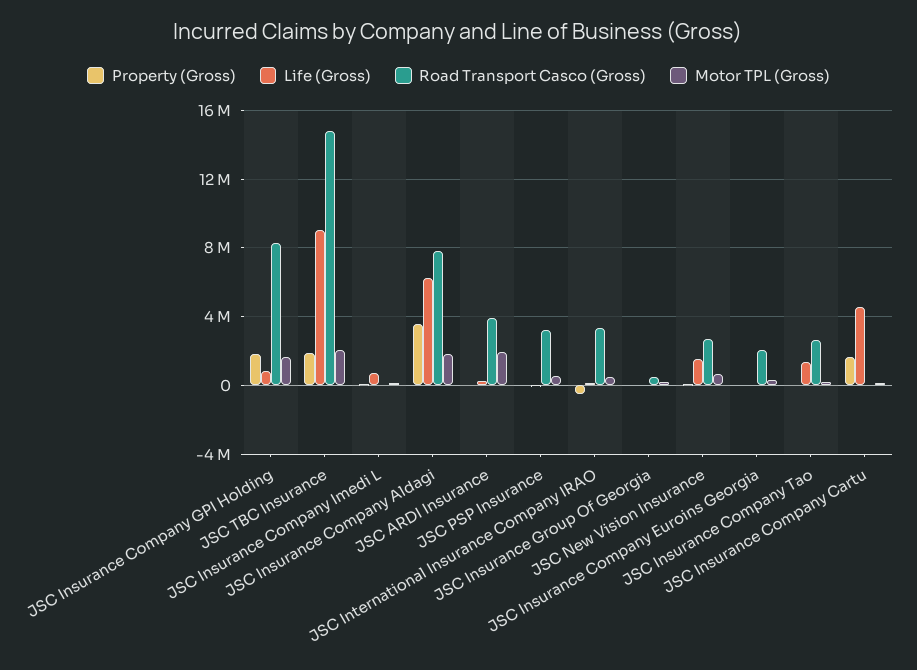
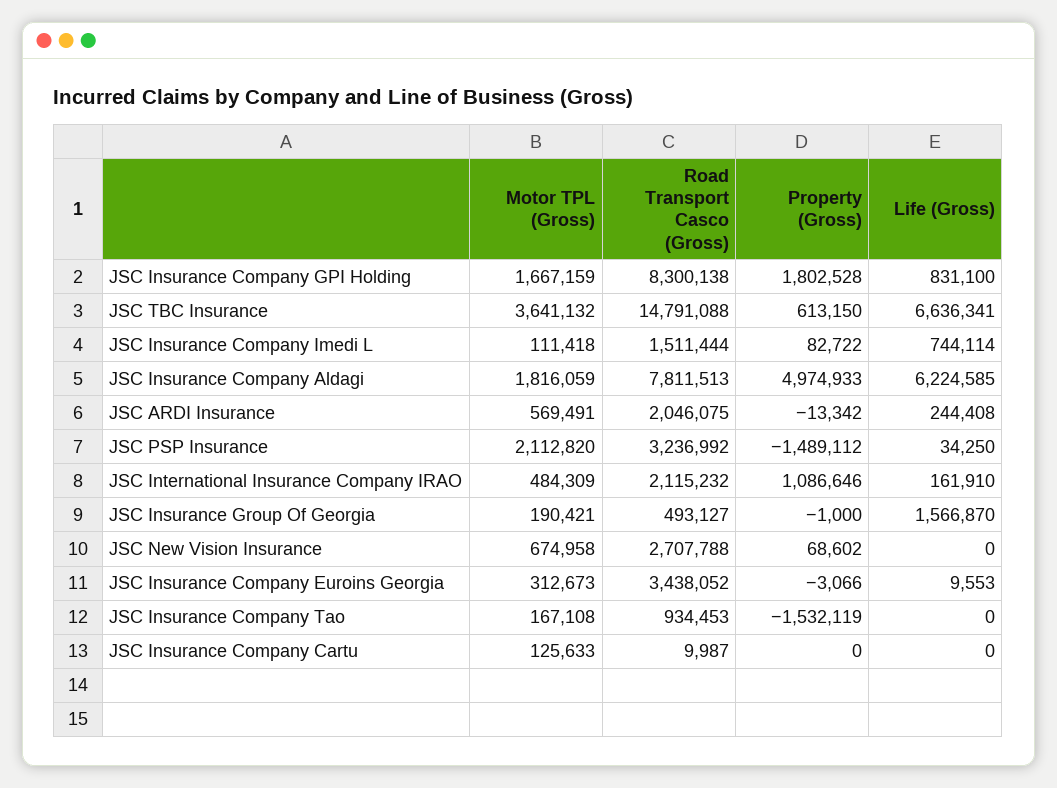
  {
    "Property (Gross)": {
      "JSC Insurance Company GPI Holding": 1802528,
-     "JSC TBC Insurance": 2000000,
+     "JSC TBC Insurance": 613150,
      "JSC Insurance Company Imedi L": 82722,
-     "JSC Insurance Company Aldagi": 3500000,
+     "JSC Insurance Company Aldagi": 4974933,
      "JSC ARDI Insurance": -13342,
-     "JSC PSP Insurance": 0,
+     "JSC PSP Insurance": -1489112,
-     "JSC International Insurance Company IRAO": -500000,
+     "JSC International Insurance Company IRAO": 1086646,
      "JSC Insurance Group Of Georgia": -1000,
      "JSC New Vision Insurance": 68602,
      "JSC Insurance Company Euroins Georgia": -3066,
-     "JSC Insurance Company Tao": 0,
+     "JSC Insurance Company Tao": -1532119,
-     "JSC Insurance Company Cartu": 1500000
+     "JSC Insurance Company Cartu": 0
    },
    "Life (Gross)": {
      "JSC Insurance Company GPI Holding": 831100,
-     "JSC TBC Insurance": 9000000,
+     "JSC TBC Insurance": 6636341,
      "JSC Insurance Company Imedi L": 744114,
      "JSC Insurance Company Aldagi": 6224585,
      "JSC ARDI Insurance": 244408,
      "JSC PSP Insurance": 34250,
      "JSC International Insurance Company IRAO": 161910,
-     "JSC Insurance Group Of Georgia": 0,
+     "JSC Insurance Group Of Georgia": 1566870,
-     "JSC New Vision Insurance": 1500000,
+     "JSC New Vision Insurance": 0,
      "JSC Insurance Company Euroins Georgia": 9553,
-     "JSC Insurance Company Tao": 1500000,
+     "JSC Insurance Company Tao": 0,
-     "JSC Insurance Company Cartu": 4500000
+     "JSC Insurance Company Cartu": 0
    },
    "Road Transport Casco (Gross)": {
      "JSC Insurance Company GPI Holding": 8300138,
      "JSC TBC Insurance": 14791088,
-     "JSC Insurance Company Imedi L": 0,
+     "JSC Insurance Company Imedi L": 1511444,
      "JSC Insurance Company Aldagi": 7811513,
-     "JSC ARDI Insurance": 4000000,
+     "JSC ARDI Insurance": 2046075,
      "JSC PSP Insurance": 3236992,
-     "JSC International Insurance Company IRAO": 3500000,
+     "JSC International Insurance Company IRAO": 2115232,
      "JSC Insurance Group Of Georgia": 493127,
      "JSC New Vision Insurance": 2707788,
-     "JSC Insurance Company Euroins Georgia": 2000000,
+     "JSC Insurance Company Euroins Georgia": 3438052,
-     "JSC Insurance Company Tao": 2500000,
+     "JSC Insurance Company Tao": 934453,
      "JSC Insurance Company Cartu": 9987
    },
    "Motor TPL (Gross)": {
      "JSC Insurance Company GPI Holding": 1667159,
-     "JSC TBC Insurance": 2000000,
+     "JSC TBC Insurance": 3641132,
      "JSC Insurance Company Imedi L": 111418,
      "JSC Insurance Company Aldagi": 1816059,
-     "JSC ARDI Insurance": 2000000,
+     "JSC ARDI Insurance": 569491,
-     "JSC PSP Insurance": 500000,
+     "JSC PSP Insurance": 2112820,
      "JSC International Insurance Company IRAO": 484309,
      "JSC Insurance Group Of Georgia": 190421,
      "JSC New Vision Insurance": 674958,
      "JSC Insurance Company Euroins Georgia": 312673,
      "JSC Insurance Company Tao": 167108,
      "JSC Insurance Company Cartu": 125633
    }
  }

